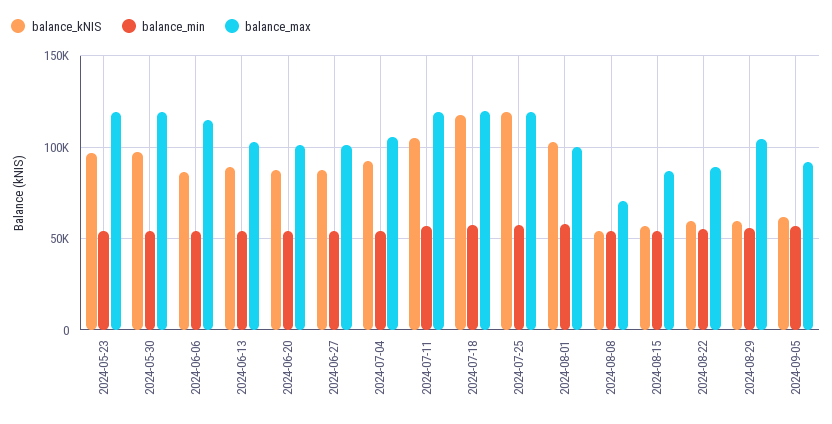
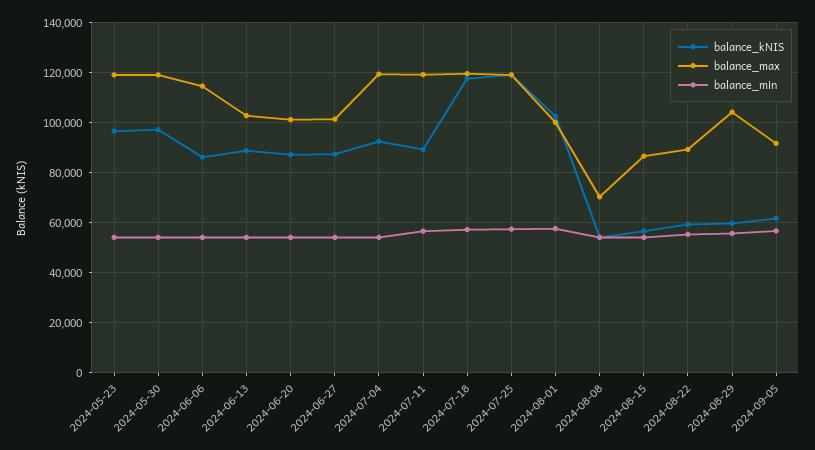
  {
    "balance_kNIS": {
      "2024-05-23": 97500,
      "2024-05-30": 97500,
      "2024-06-06": 87500,
      "2024-06-13": 90000,
      "2024-06-20": 87500,
      "2024-06-27": 87500,
      "2024-07-04": 92500,
-     "2024-07-11": 105000,
+     "2024-07-11": 90000,
      "2024-07-18": 117500,
      "2024-07-25": 120000,
      "2024-08-01": 102500,
      "2024-08-08": 55000,
      "2024-08-15": 57500,
      "2024-08-22": 60000,
      "2024-08-29": 60000,
      "2024-09-05": 62500
    },
    "balance_min": {
      "2024-05-23": 55000,
      "2024-05-30": 55000,
      "2024-06-06": 55000,
      "2024-06-13": 55000,
      "2024-06-20": 55000,
      "2024-06-27": 55000,
      "2024-07-04": 55000,
      "2024-07-11": 57500,
      "2024-07-18": 57500,
      "2024-07-25": 57500,
      "2024-08-01": 57500,
      "2024-08-08": 55000,
      "2024-08-15": 55000,
      "2024-08-22": 55000,
      "2024-08-29": 55000,
      "2024-09-05": 57500
    },
    "balance_max": {
      "2024-05-23": 120000,
      "2024-05-30": 120000,
      "2024-06-06": 115000,
      "2024-06-13": 102500,
      "2024-06-20": 100000,
      "2024-06-27": 102500,
-     "2024-07-04": 105000,
+     "2024-07-04": 120000,
      "2024-07-11": 120000,
      "2024-07-18": 120000,
      "2024-07-25": 120000,
      "2024-08-01": 100000,
      "2024-08-08": 70000,
      "2024-08-15": 87500,
      "2024-08-22": 90000,
      "2024-08-29": 105000,
      "2024-09-05": 92500
    }
  }

